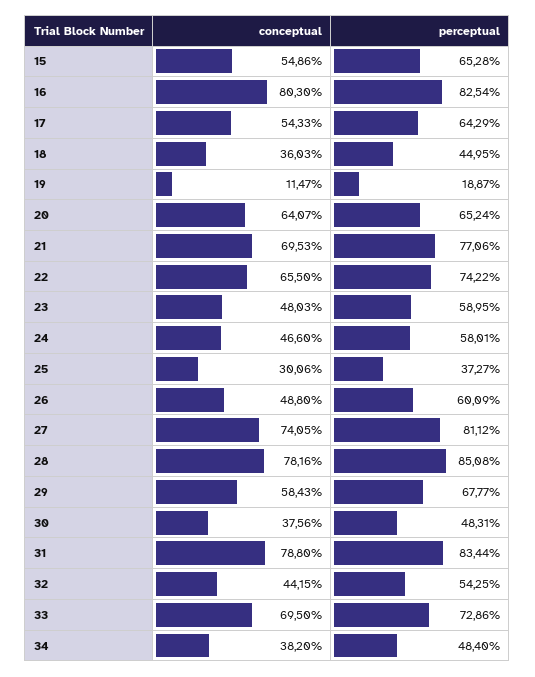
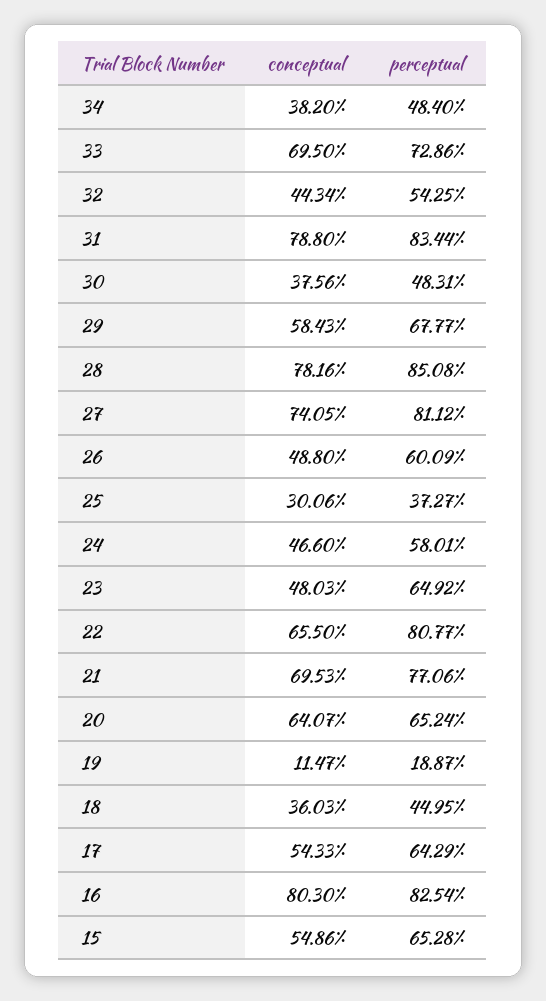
  {
    "conceptual": {
      "15": 54.86,
      "16": 80.3,
      "17": 54.33,
      "18": 36.03,
      "19": 11.47,
      "20": 64.07,
      "21": 69.53,
      "22": 65.5,
      "23": 48.03,
      "24": 46.6,
      "25": 30.06,
      "26": 48.8,
      "27": 74.05,
      "28": 78.16,
      "29": 58.43,
      "30": 37.56,
      "31": 78.8,
-     "32": 44.15,
+     "32": 44.34,
      "33": 69.5,
      "34": 38.2
    },
    "perceptual": {
      "15": 65.28,
      "16": 82.54,
      "17": 64.29,
      "18": 44.95,
      "19": 18.87,
      "20": 65.24,
      "21": 77.06,
-     "22": 74.22,
+     "22": 80.77,
-     "23": 58.95,
+     "23": 64.92,
      "24": 58.01,
      "25": 37.27,
      "26": 60.09,
      "27": 81.12,
      "28": 85.08,
      "29": 67.77,
      "30": 48.31,
      "31": 83.44,
      "32": 54.25,
      "33": 72.86,
      "34": 48.4
    }
  }

